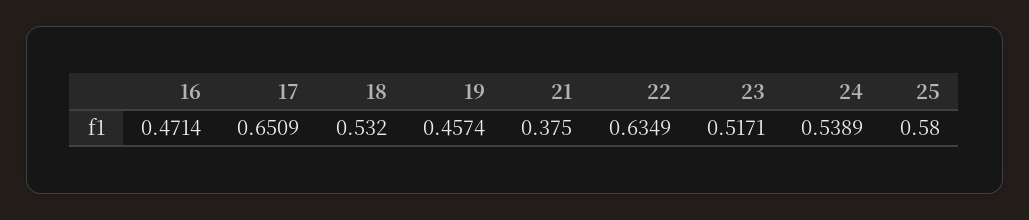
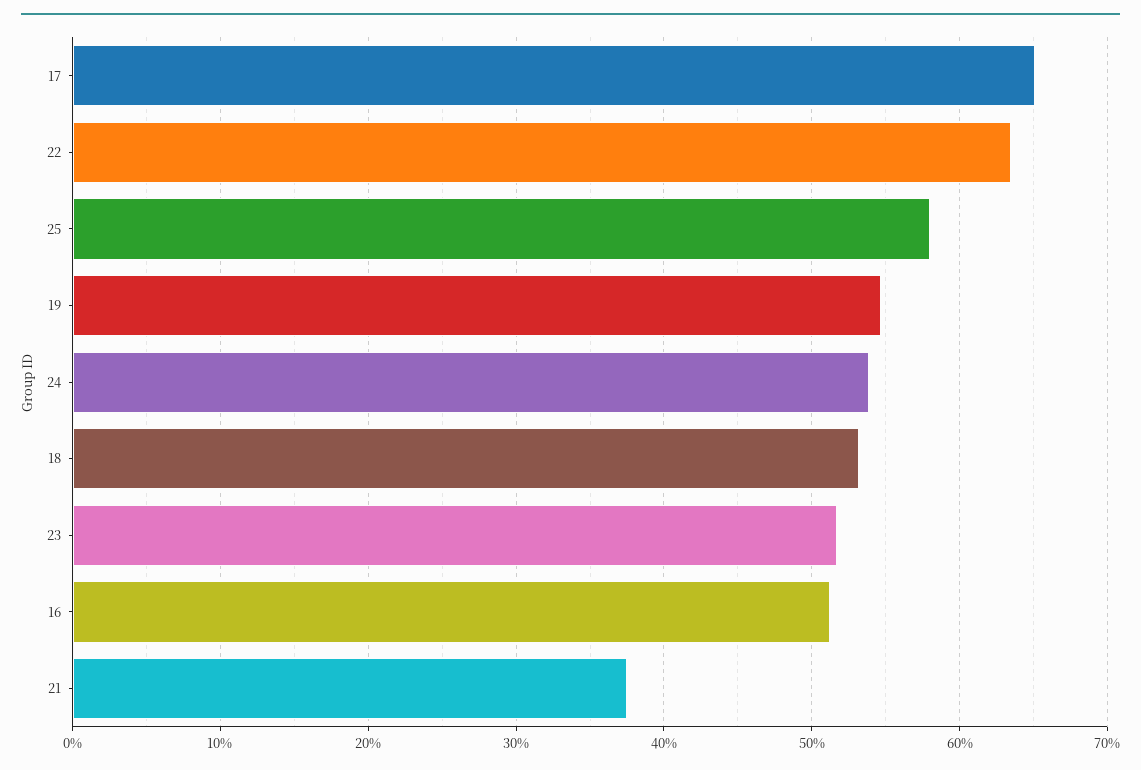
  {
-   "16": 0.4714,
+   "16": 0.51,
    "17": 0.6509,
    "18": 0.532,
-   "19": 0.4574,
+   "19": 0.55,
    "21": 0.375,
    "22": 0.6349,
    "23": 0.5171,
    "24": 0.5389,
    "25": 0.58
  }

